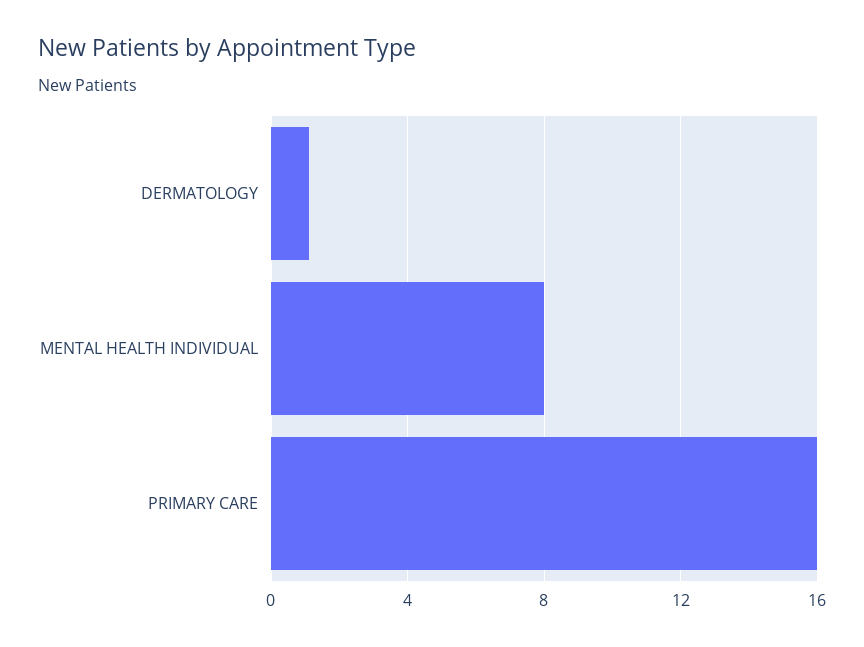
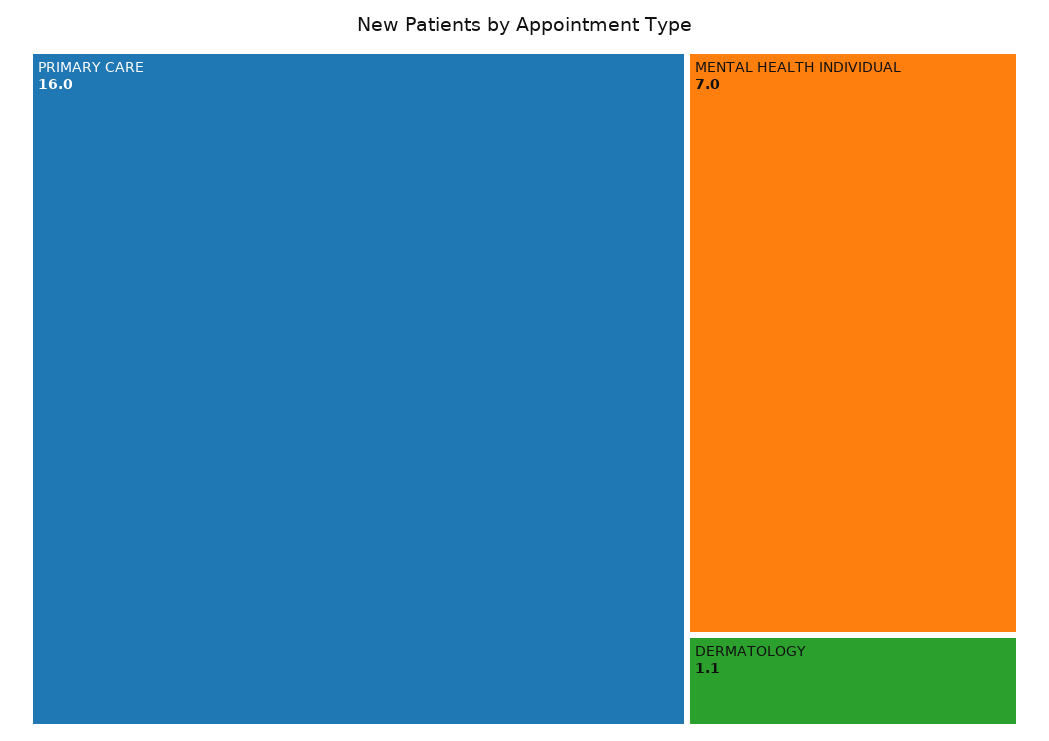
  {
    "DERMATOLOGY": 1.1,
-   "MENTAL HEALTH INDIVIDUAL": 8,
+   "MENTAL HEALTH INDIVIDUAL": 7,
    "PRIMARY CARE": 16
  }

